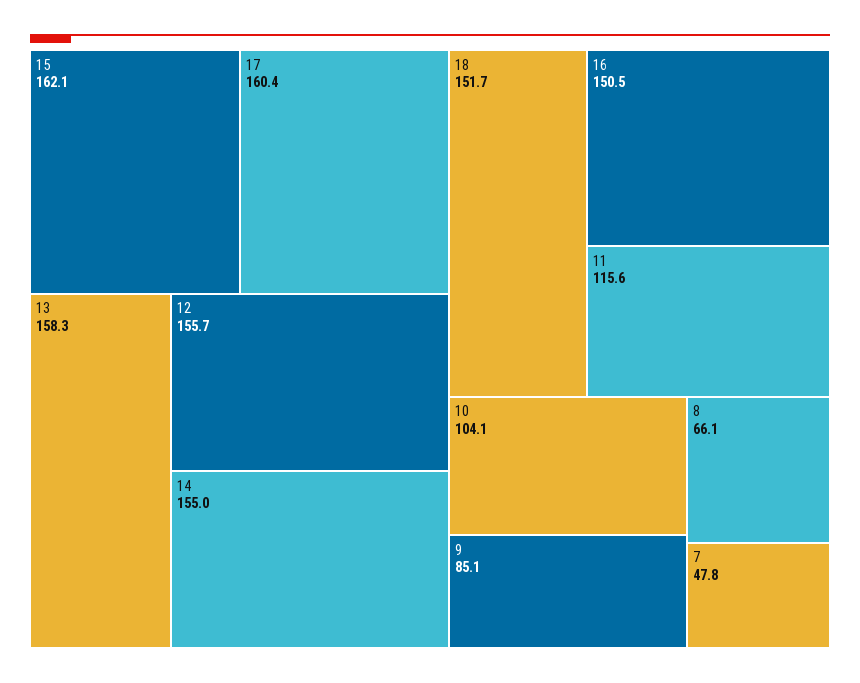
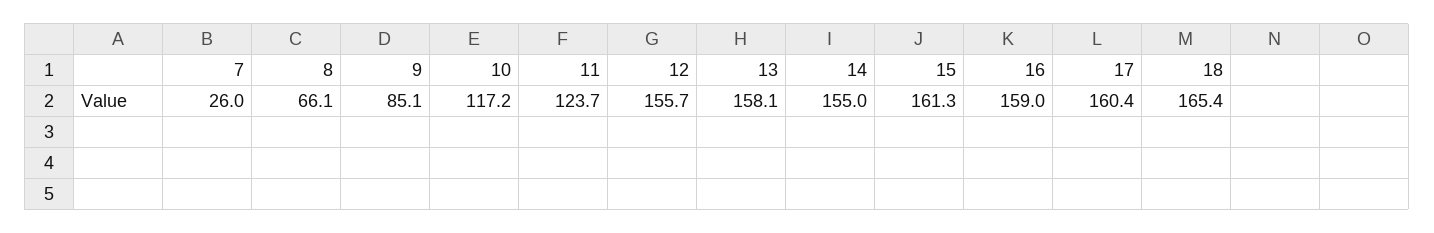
  {
-   "15": 162.1,
+   "15": 161.3,
    "17": 160.4,
-   "13": 158.3,
+   "13": 158.1,
    "12": 155.7,
    "14": 155,
-   "18": 151.7,
+   "18": 165.4,
-   "16": 150.5,
+   "16": 159,
-   "11": 115.6,
+   "11": 123.7,
-   "10": 104.1,
+   "10": 117.2,
    "9": 85.1,
    "8": 66.1,
-   "7": 47.8
+   "7": 26
  }

